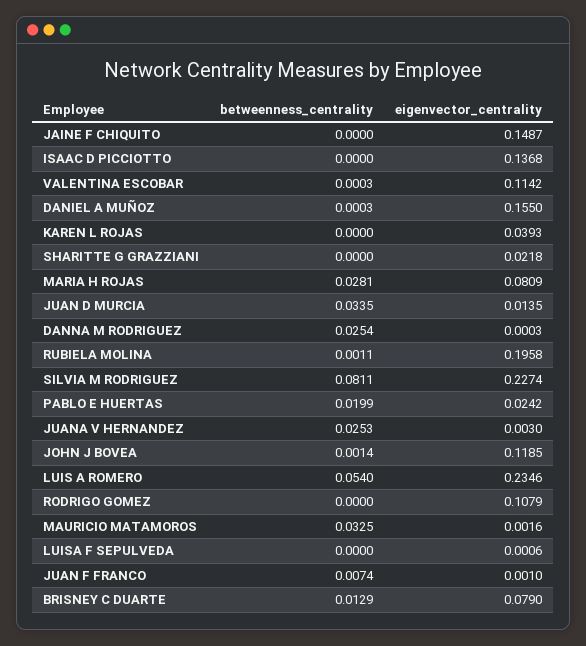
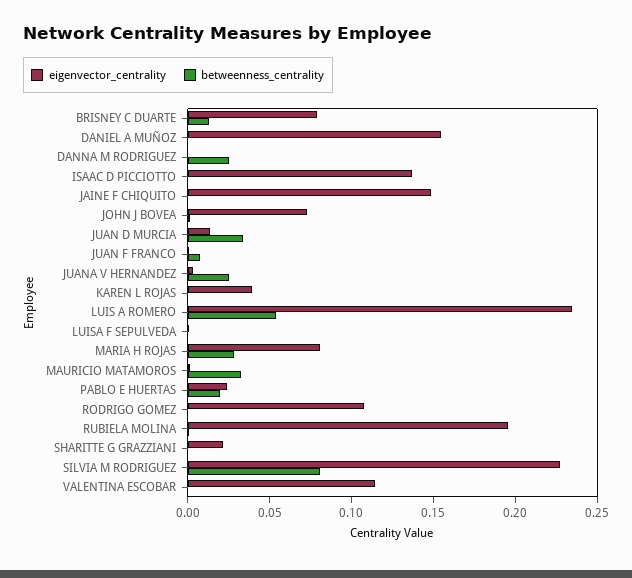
  {
    "betweenness_centrality": {
      "JAINE F CHIQUITO": 0,
      "ISAAC D PICCIOTTO": 0,
      "VALENTINA ESCOBAR": 0.0003,
      "DANIEL A MUÑOZ": 0.0003,
      "KAREN L ROJAS": 0,
      "SHARITTE G GRAZZIANI": 0,
      "MARIA H ROJAS": 0.0281,
      "JUAN D MURCIA": 0.0335,
      "DANNA M RODRIGUEZ": 0.0254,
      "RUBIELA MOLINA": 0.0011,
      "SILVIA M RODRIGUEZ": 0.0811,
      "PABLO E HUERTAS": 0.0199,
      "JUANA V HERNANDEZ": 0.0253,
      "JOHN J BOVEA": 0.0014,
      "LUIS A ROMERO": 0.054,
      "RODRIGO GOMEZ": 0,
      "MAURICIO MATAMOROS": 0.0325,
      "LUISA F SEPULVEDA": 0,
      "JUAN F FRANCO": 0.0074,
      "BRISNEY C DUARTE": 0.0129
    },
    "eigenvector_centrality": {
      "JAINE F CHIQUITO": 0.1487,
      "ISAAC D PICCIOTTO": 0.1368,
      "VALENTINA ESCOBAR": 0.1142,
      "DANIEL A MUÑOZ": 0.155,
      "KAREN L ROJAS": 0.0393,
      "SHARITTE G GRAZZIANI": 0.0218,
      "MARIA H ROJAS": 0.0809,
      "JUAN D MURCIA": 0.0135,
      "DANNA M RODRIGUEZ": 0.0003,
      "RUBIELA MOLINA": 0.1958,
      "SILVIA M RODRIGUEZ": 0.2274,
      "PABLO E HUERTAS": 0.0242,
      "JUANA V HERNANDEZ": 0.003,
-     "JOHN J BOVEA": 0.1185,
+     "JOHN J BOVEA": 0.07,
      "LUIS A ROMERO": 0.2346,
      "RODRIGO GOMEZ": 0.1079,
      "MAURICIO MATAMOROS": 0.0016,
      "LUISA F SEPULVEDA": 0.0006,
      "JUAN F FRANCO": 0.001,
      "BRISNEY C DUARTE": 0.079
    }
  }

